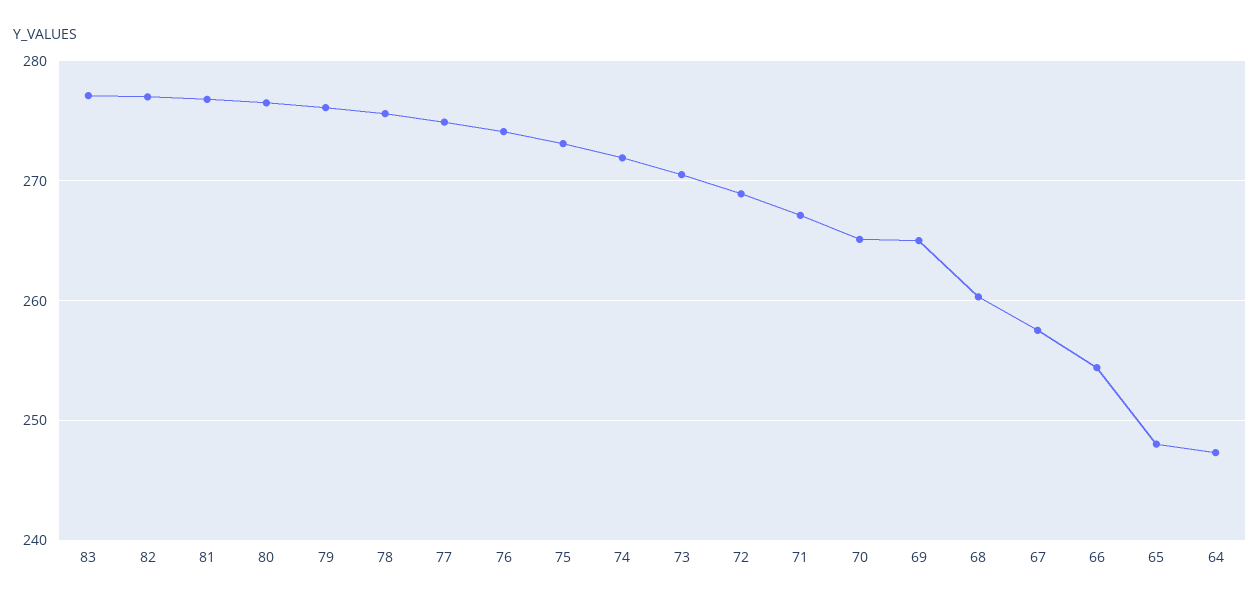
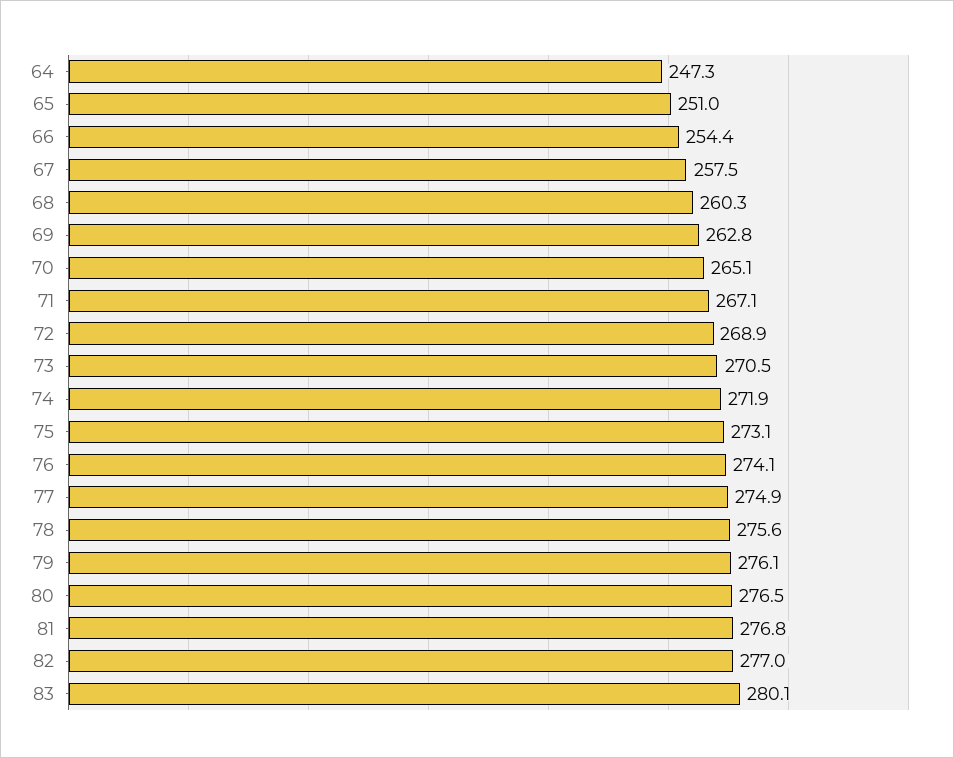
  {
-   "83": 277,
+   "83": 280.1,
    "82": 277,
    "81": 276.8,
    "80": 276.5,
    "79": 276.1,
    "78": 275.6,
    "77": 274.9,
    "76": 274.1,
    "75": 273.1,
    "74": 271.9,
    "73": 270.5,
    "72": 268.9,
    "71": 267.1,
    "70": 265.1,
-   "69": 265,
+   "69": 262.8,
    "68": 260.3,
    "67": 257.5,
    "66": 254.4,
-   "65": 248,
+   "65": 251,
    "64": 247.3
  }

